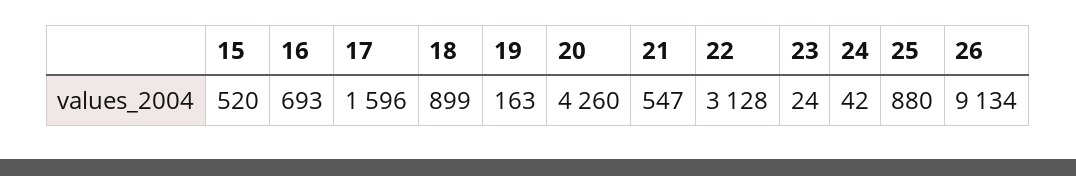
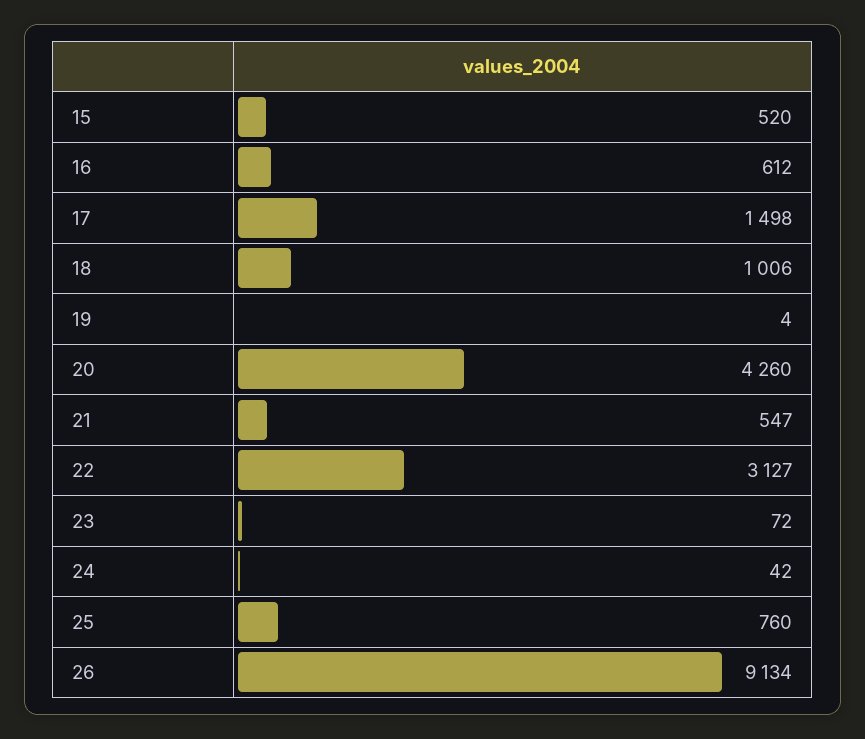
  {
    "15": 520,
-   "16": 693,
+   "16": 612,
-   "17": 1596,
+   "17": 1498,
-   "18": 899,
+   "18": 1006,
-   "19": 163,
+   "19": 4,
    "20": 4260,
    "21": 547,
-   "22": 3128,
+   "22": 3127,
-   "23": 24,
+   "23": 72,
    "24": 42,
-   "25": 880,
+   "25": 760,
    "26": 9134
  }

